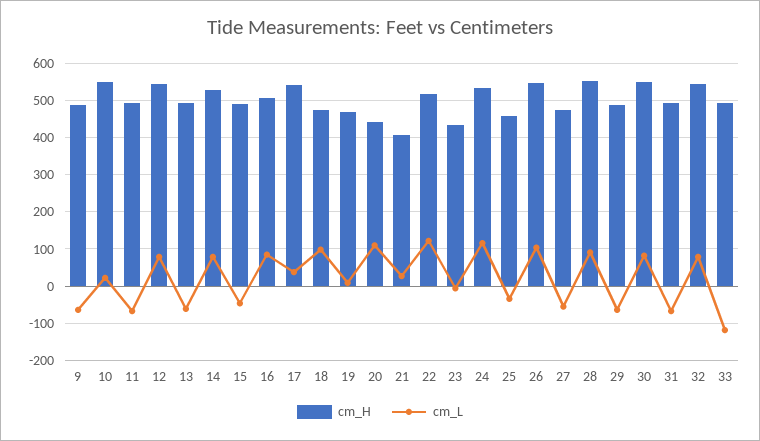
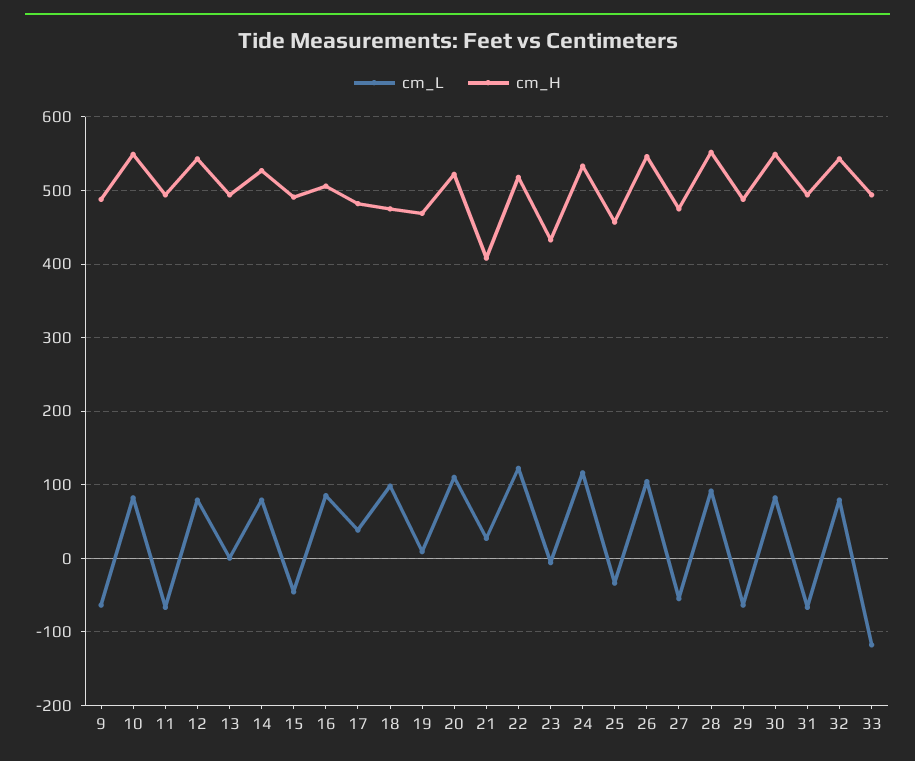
  {
    "cm_H": {
      "9": 490,
      "10": 550,
      "11": 490,
      "12": 540,
      "13": 490,
      "14": 530,
      "15": 490,
      "16": 510,
-     "17": 540,
+     "17": 480,
      "18": 480,
      "19": 470,
-     "20": 440,
+     "20": 520,
      "21": 410,
      "22": 520,
      "23": 430,
      "24": 530,
      "25": 460,
      "26": 550,
      "27": 480,
      "28": 550,
      "29": 490,
      "30": 550,
      "31": 490,
      "32": 540,
      "33": 490
    },
    "cm_L": {
      "9": -60,
-     "10": 20,
+     "10": 80,
      "11": -70,
      "12": 80,
-     "13": -60,
+     "13": 0,
      "14": 80,
      "15": -50,
      "16": 90,
      "17": 40,
      "18": 100,
      "19": 10,
      "20": 110,
      "21": 30,
      "22": 120,
      "23": -10,
      "24": 120,
      "25": -30,
      "26": 100,
      "27": -60,
      "28": 90,
      "29": -60,
      "30": 80,
      "31": -70,
      "32": 80,
      "33": -120
    }
  }

